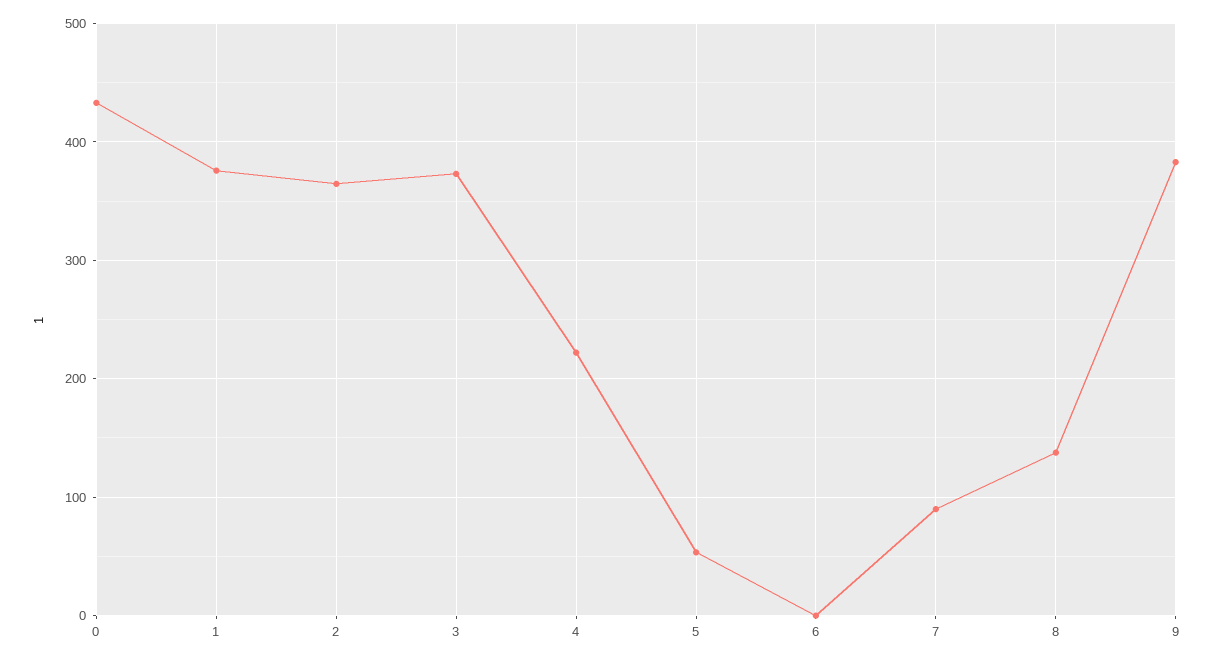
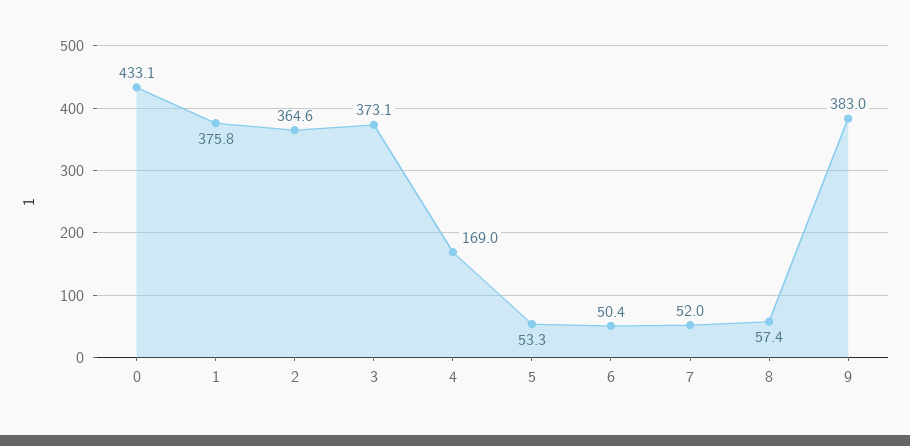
  {
    "0": 433.1,
    "1": 375.8,
    "2": 364.6,
    "3": 373.1,
-   "4": 220,
+   "4": 169,
    "5": 53.3,
-   "6": 0,
+   "6": 50.4,
-   "7": 90,
+   "7": 52,
-   "8": 140,
+   "8": 57.4,
    "9": 383
  }

